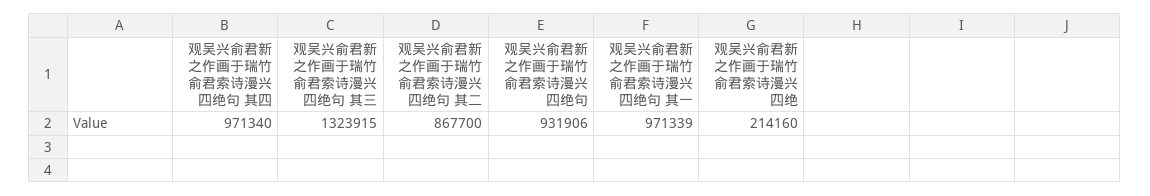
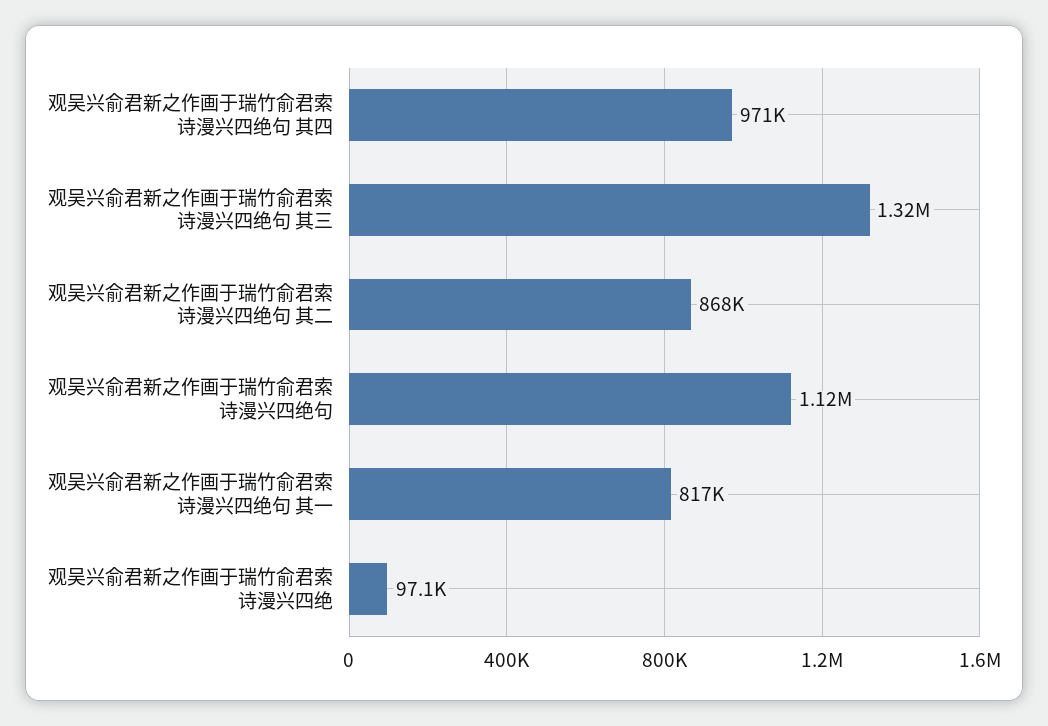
  {
    "观吴兴俞君新之作画于瑞竹俞君索诗漫兴四绝句 其四": 971340,
    "观吴兴俞君新之作画于瑞竹俞君索诗漫兴四绝句 其三": 1323915,
    "观吴兴俞君新之作画于瑞竹俞君索诗漫兴四绝句 其二": 867700,
-   "观吴兴俞君新之作画于瑞竹俞君索诗漫兴四绝句": 931906,
+   "观吴兴俞君新之作画于瑞竹俞君索诗漫兴四绝句": 1120000,
-   "观吴兴俞君新之作画于瑞竹俞君索诗漫兴四绝句 其一": 971339,
+   "观吴兴俞君新之作画于瑞竹俞君索诗漫兴四绝句 其一": 817000,
-   "观吴兴俞君新之作画于瑞竹俞君索诗漫兴四绝": 214160
+   "观吴兴俞君新之作画于瑞竹俞君索诗漫兴四绝": 97100
  }

